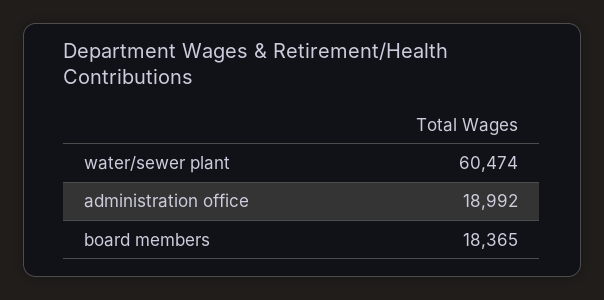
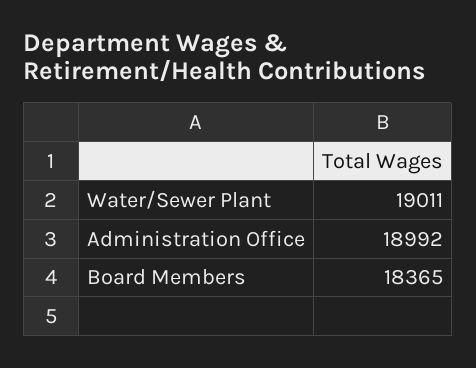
  {
-   "water/sewer plant": 60474,
+   "water/sewer plant": 19011,
    "administration office": 18992,
    "board members": 18365
  }

